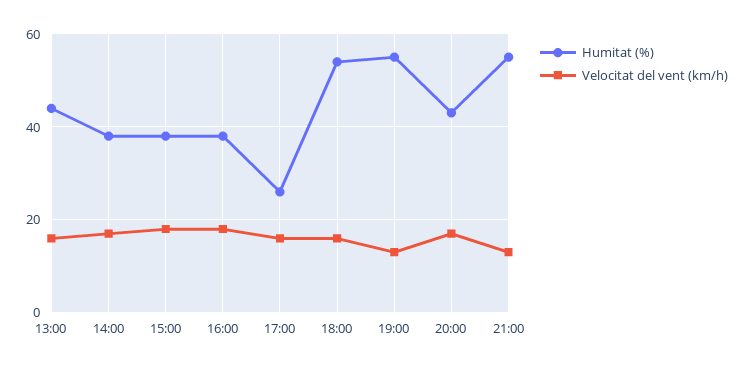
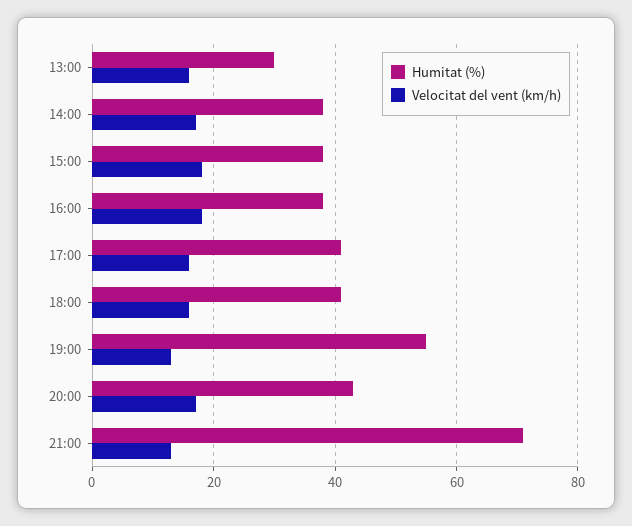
  {
    "Humitat (%)": {
-     "13:00": 45,
+     "13:00": 30,
      "14:00": 40,
      "15:00": 40,
      "16:00": 40,
-     "17:00": 25,
+     "17:00": 40,
-     "18:00": 55,
+     "18:00": 40,
      "19:00": 55,
      "20:00": 45,
-     "21:00": 55
+     "21:00": 70
    },
    "Velocitat del vent (km/h)": {
      "13:00": 15,
      "14:00": 15,
      "15:00": 20,
      "16:00": 20,
      "17:00": 15,
      "18:00": 15,
      "19:00": 15,
      "20:00": 15,
      "21:00": 15
    }
  }

